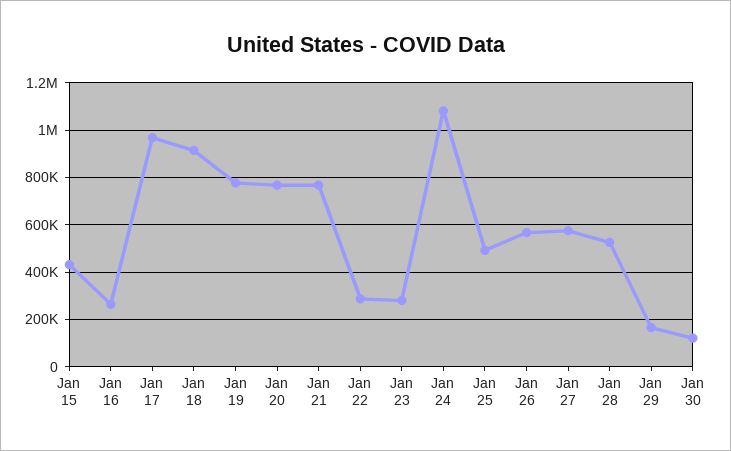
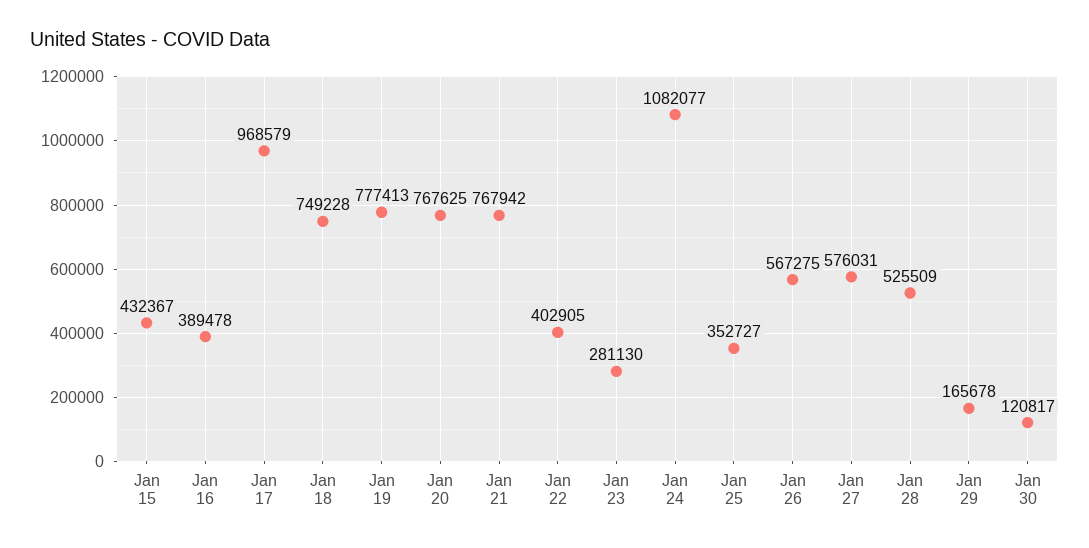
  {
    "Jan 15": 432367,
-   "Jan 16": 250000,
+   "Jan 16": 389478,
    "Jan 17": 968579,
-   "Jan 18": 900000,
+   "Jan 18": 749228,
    "Jan 19": 777413,
    "Jan 20": 767625,
    "Jan 21": 767942,
-   "Jan 22": 300000,
+   "Jan 22": 402905,
    "Jan 23": 281130,
    "Jan 24": 1082077,
-   "Jan 25": 500000,
+   "Jan 25": 352727,
    "Jan 26": 567275,
    "Jan 27": 576031,
    "Jan 28": 525509,
    "Jan 29": 165678,
    "Jan 30": 120817
  }

